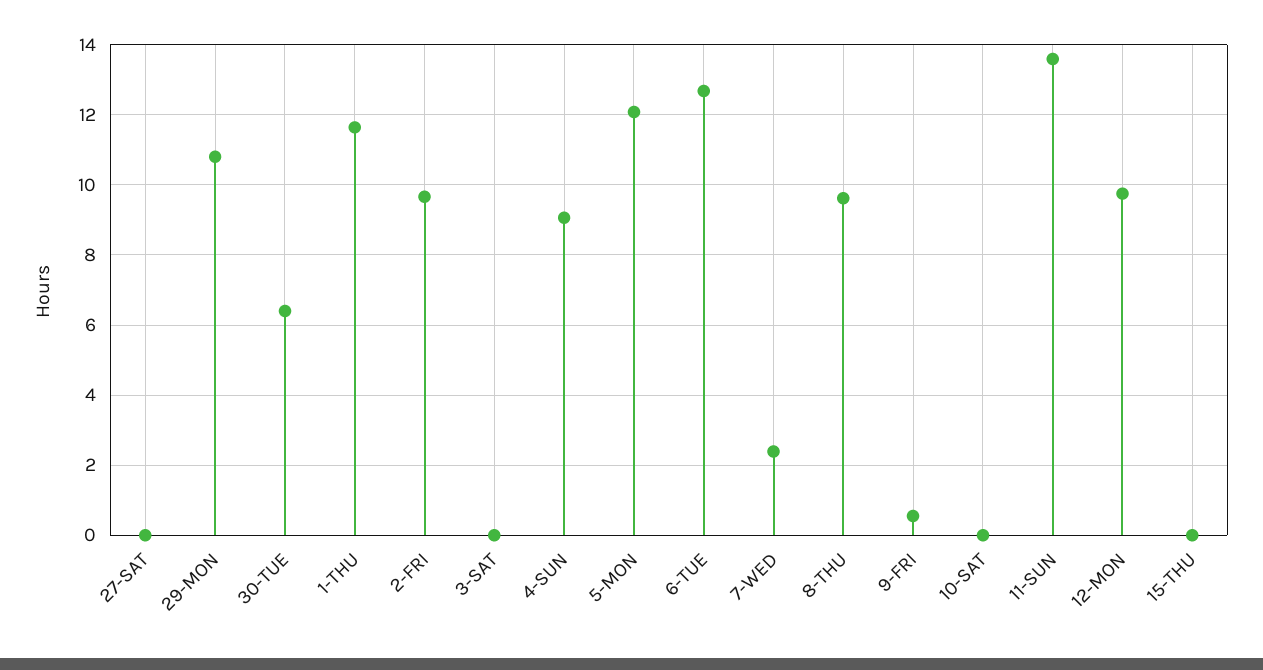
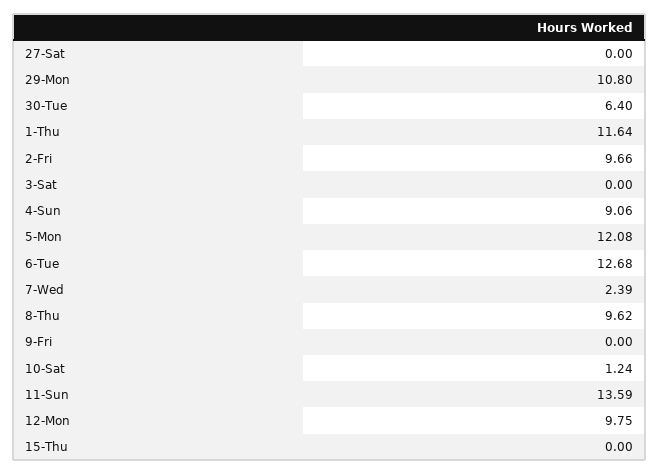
  {
    "27-SAT": 0,
    "29-MON": 10.8,
    "30-TUE": 6.4,
    "1-THU": 11.64,
    "2-FRI": 9.66,
    "3-SAT": 0,
    "4-SUN": 9.06,
    "5-MON": 12.08,
    "6-TUE": 12.68,
    "7-WED": 2.39,
    "8-THU": 9.62,
-   "9-FRI": 0.6,
+   "9-FRI": 0,
-   "10-SAT": 0,
+   "10-SAT": 1.24,
    "11-SUN": 13.59,
    "12-MON": 9.75,
    "15-THU": 0
  }

